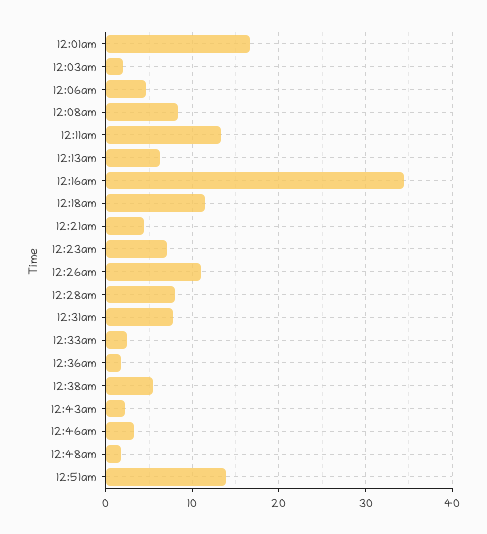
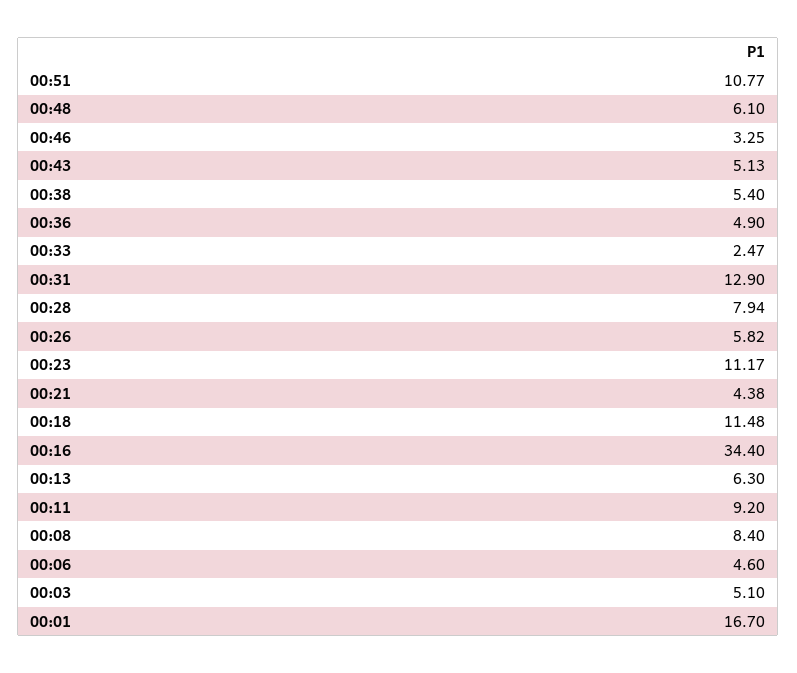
  {
    "12:01am": 16.7,
-   "12:03am": 2,
+   "12:03am": 5.1,
    "12:06am": 4.6,
    "12:08am": 8.4,
-   "12:11am": 13,
+   "12:11am": 9.2,
    "12:13am": 6.3,
    "12:16am": 34.4,
    "12:18am": 11.48,
    "12:21am": 4.38,
-   "12:23am": 7,
+   "12:23am": 11.17,
-   "12:26am": 11,
+   "12:26am": 5.82,
    "12:28am": 7.94,
-   "12:31am": 8,
+   "12:31am": 12.9,
    "12:33am": 2.47,
-   "12:36am": 2,
+   "12:36am": 4.9,
    "12:38am": 5.4,
-   "12:43am": 2,
+   "12:43am": 5.13,
    "12:46am": 3.25,
-   "12:48am": 2,
+   "12:48am": 6.1,
-   "12:51am": 14
+   "12:51am": 10.77
  }

